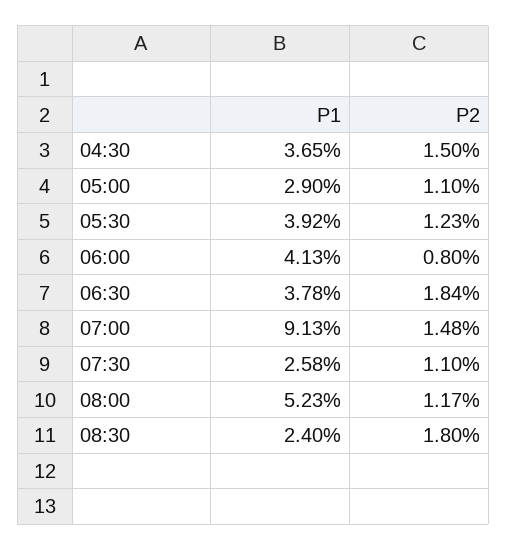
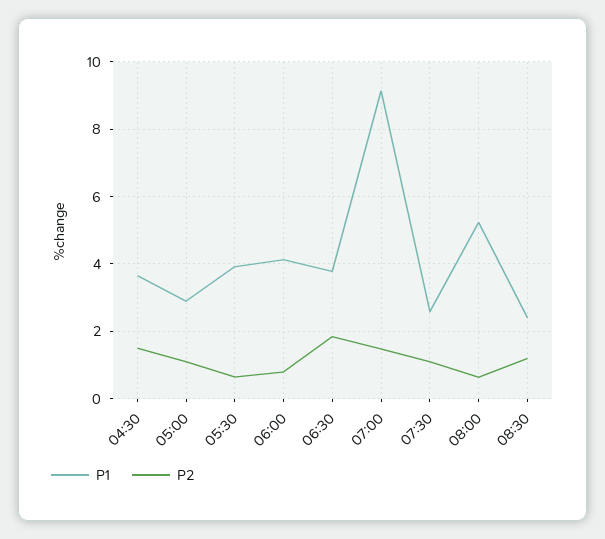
  {
    "P1": {
      "04:30": 3.65,
      "05:00": 2.9,
      "05:30": 3.92,
      "06:00": 4.13,
      "06:30": 3.78,
      "07:00": 9.13,
      "07:30": 2.58,
      "08:00": 5.23,
      "08:30": 2.4
    },
    "P2": {
      "04:30": 1.5,
      "05:00": 1.1,
-     "05:30": 1.23,
+     "05:30": 0.6,
      "06:00": 0.8,
      "06:30": 1.84,
      "07:00": 1.48,
      "07:30": 1.1,
-     "08:00": 1.17,
+     "08:00": 0.6,
-     "08:30": 1.8
+     "08:30": 1.2
    }
  }

